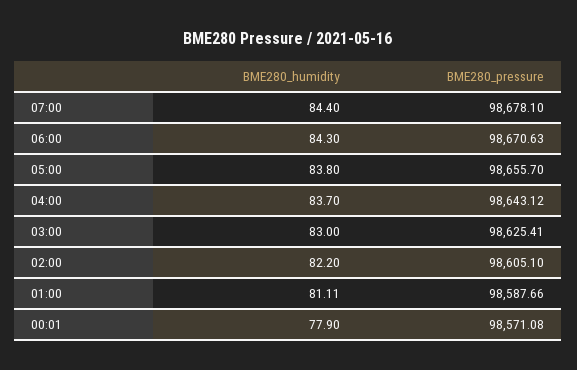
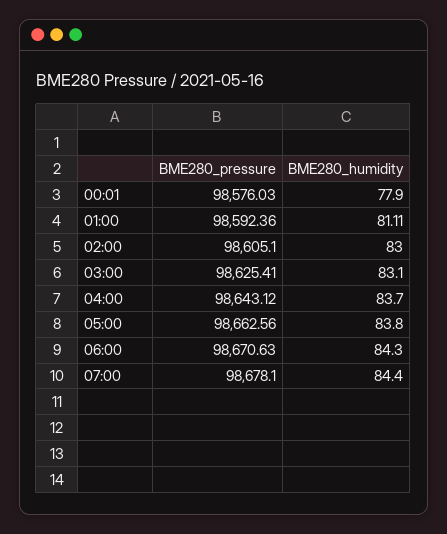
  {
    "BME280_humidity": {
      "07:00": 84.4,
      "06:00": 84.3,
      "05:00": 83.8,
      "04:00": 83.7,
-     "03:00": 83,
+     "03:00": 83.1,
-     "02:00": 82.2,
+     "02:00": 83,
      "01:00": 81.11,
      "00:01": 77.9
    },
    "BME280_pressure": {
      "07:00": 98678.1,
      "06:00": 98670.63,
-     "05:00": 98655.7,
+     "05:00": 98662.56,
      "04:00": 98643.12,
      "03:00": 98625.41,
      "02:00": 98605.1,
-     "01:00": 98587.66,
+     "01:00": 98592.36,
-     "00:01": 98571.08
+     "00:01": 98576.03
    }
  }

